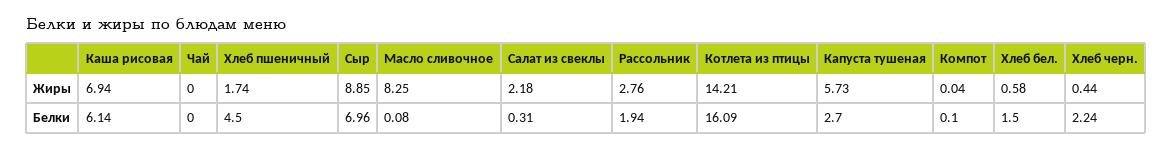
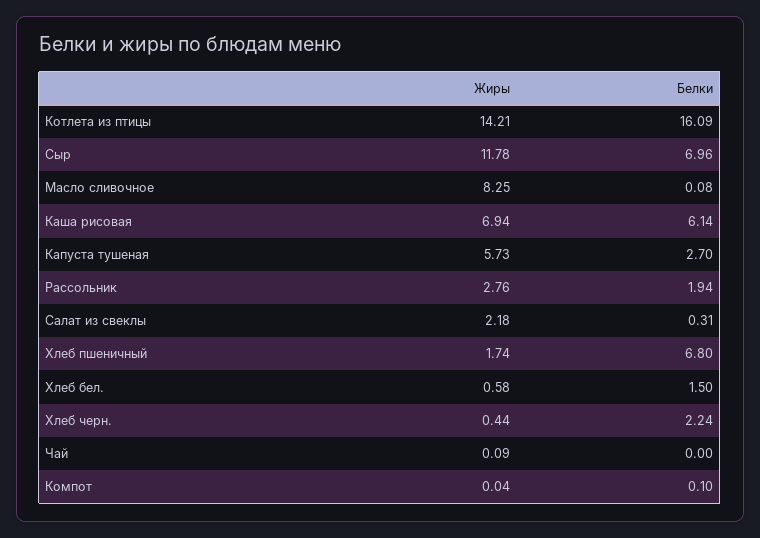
  {
    "Каша рисовая": {
      "Жиры": 6.94,
      "Белки": 6.14
    },
    "Чай": {
-     "Жиры": 0,
+     "Жиры": 0.09,
      "Белки": 0
    },
    "Хлеб пшеничный": {
      "Жиры": 1.74,
-     "Белки": 4.5
+     "Белки": 6.8
    },
    "Сыр": {
-     "Жиры": 8.85,
+     "Жиры": 11.78,
      "Белки": 6.96
    },
    "Масло сливочное": {
      "Жиры": 8.25,
      "Белки": 0.08
    },
    "Салат из свеклы": {
      "Жиры": 2.18,
      "Белки": 0.31
    },
    "Рассольник": {
      "Жиры": 2.76,
      "Белки": 1.94
    },
    "Котлета из птицы": {
      "Жиры": 14.21,
      "Белки": 16.09
    },
    "Капуста тушеная": {
      "Жиры": 5.73,
      "Белки": 2.7
    },
    "Компот": {
      "Жиры": 0.04,
      "Белки": 0.1
    },
    "Хлеб бел.": {
      "Жиры": 0.58,
      "Белки": 1.5
    },
    "Хлеб черн.": {
      "Жиры": 0.44,
      "Белки": 2.24
    }
  }

